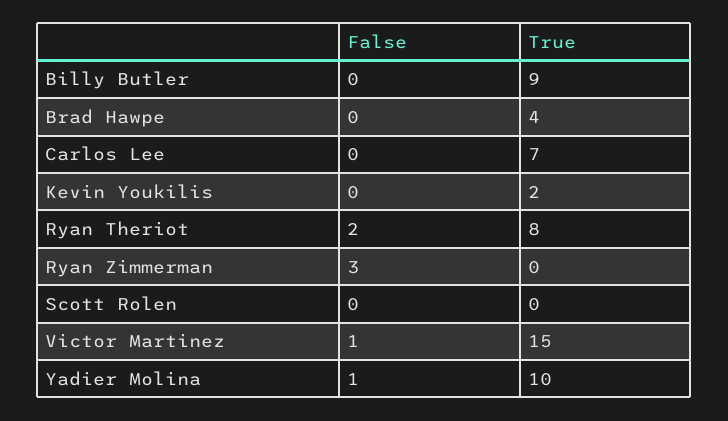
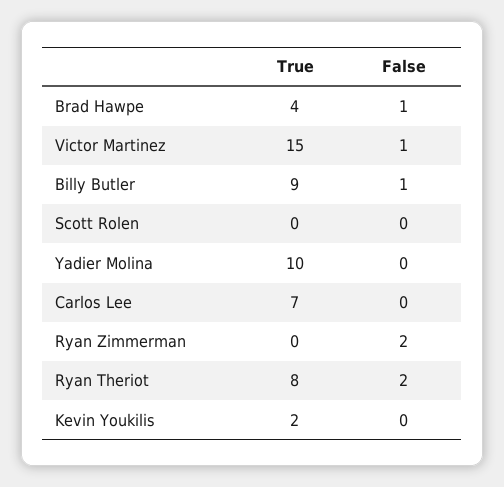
  {
    "False": {
-     "Billy Butler": 0,
+     "Billy Butler": 1,
-     "Brad Hawpe": 0,
+     "Brad Hawpe": 1,
      "Carlos Lee": 0,
      "Kevin Youkilis": 0,
      "Ryan Theriot": 2,
-     "Ryan Zimmerman": 3,
+     "Ryan Zimmerman": 2,
      "Scott Rolen": 0,
      "Victor Martinez": 1,
-     "Yadier Molina": 1
+     "Yadier Molina": 0
    },
    "True": {
      "Billy Butler": 9,
      "Brad Hawpe": 4,
      "Carlos Lee": 7,
      "Kevin Youkilis": 2,
      "Ryan Theriot": 8,
      "Ryan Zimmerman": 0,
      "Scott Rolen": 0,
      "Victor Martinez": 15,
      "Yadier Molina": 10
    }
  }

